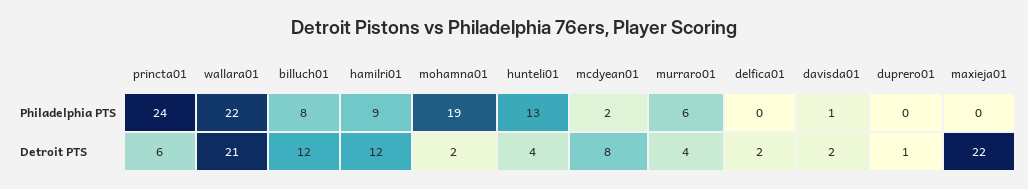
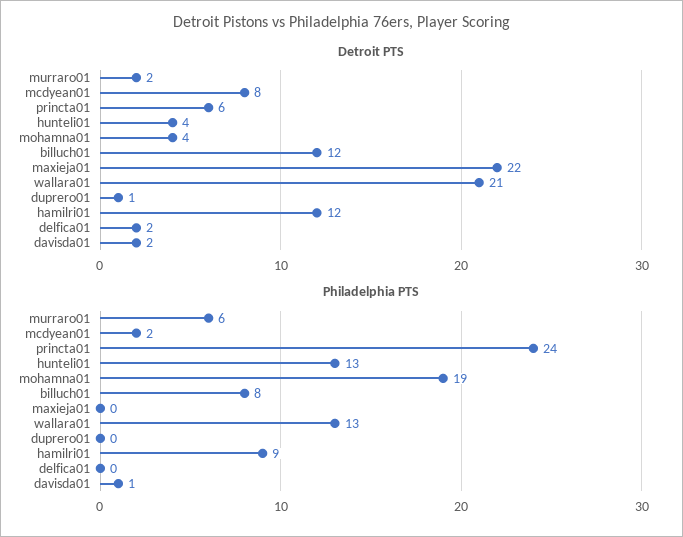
  {
    "Philadelphia PTS": {
      "princta01": 24,
-     "wallara01": 22,
+     "wallara01": 13,
      "billuch01": 8,
      "hamilri01": 9,
      "mohamna01": 19,
      "hunteli01": 13,
      "mcdyean01": 2,
      "murraro01": 6,
      "delfica01": 0,
      "davisda01": 1,
      "duprero01": 0,
      "maxieja01": 0
    },
    "Detroit PTS": {
      "princta01": 6,
      "wallara01": 21,
      "billuch01": 12,
      "hamilri01": 12,
-     "mohamna01": 2,
+     "mohamna01": 4,
      "hunteli01": 4,
      "mcdyean01": 8,
-     "murraro01": 4,
+     "murraro01": 2,
      "delfica01": 2,
      "davisda01": 2,
      "duprero01": 1,
      "maxieja01": 22
    }
  }

